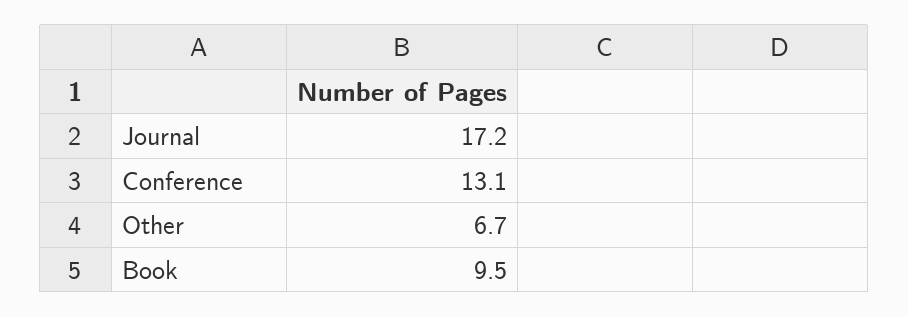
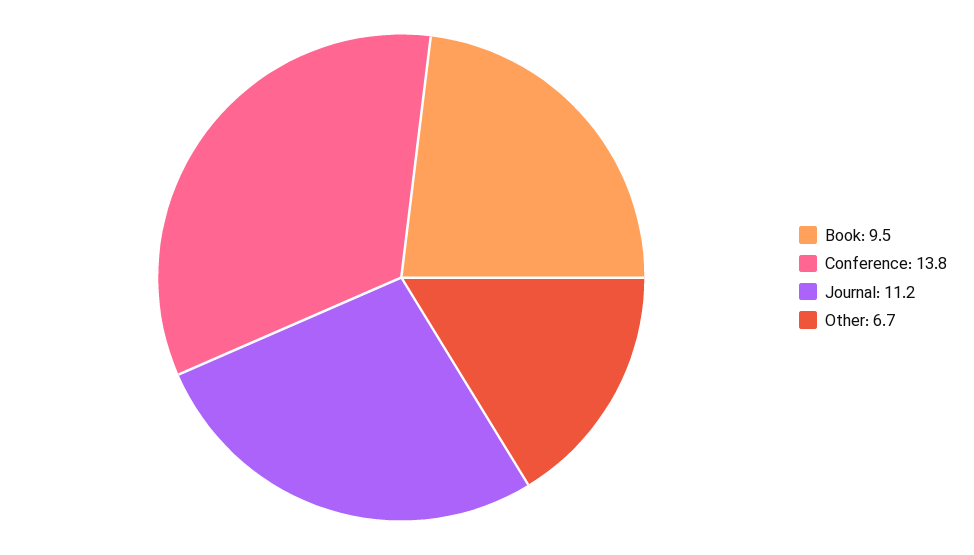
  {
-   "Journal": 17.2,
+   "Journal": 11.2,
-   "Conference": 13.1,
+   "Conference": 13.8,
    "Other": 6.7,
    "Book": 9.5
  }

